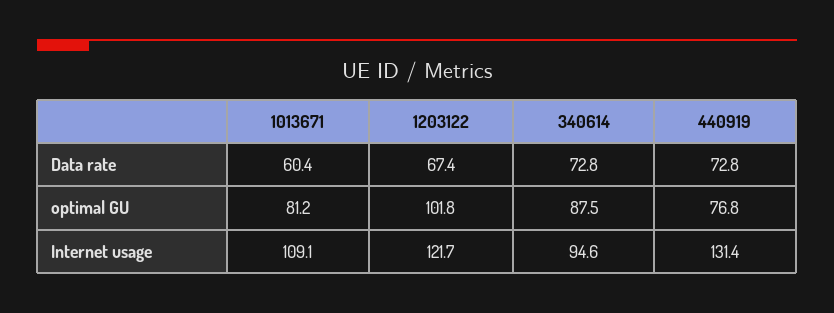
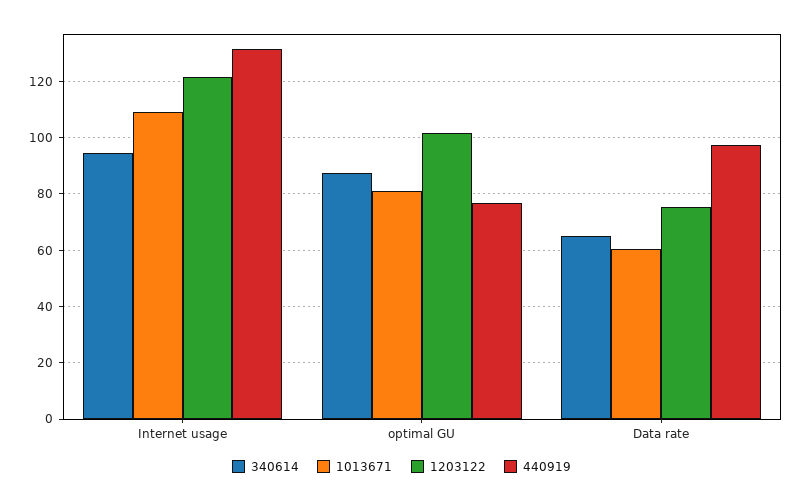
  {
    "1013671": {
      "Data rate": 60.4,
      "optimal GU": 81.2,
      "Internet usage": 109.1
    },
    "1203122": {
-     "Data rate": 67.4,
+     "Data rate": 75,
      "optimal GU": 101.8,
      "Internet usage": 121.7
    },
    "340614": {
-     "Data rate": 72.8,
+     "Data rate": 65,
      "optimal GU": 87.5,
      "Internet usage": 94.6
    },
    "440919": {
-     "Data rate": 72.8,
+     "Data rate": 97.5,
      "optimal GU": 76.8,
      "Internet usage": 131.4
    }
  }

